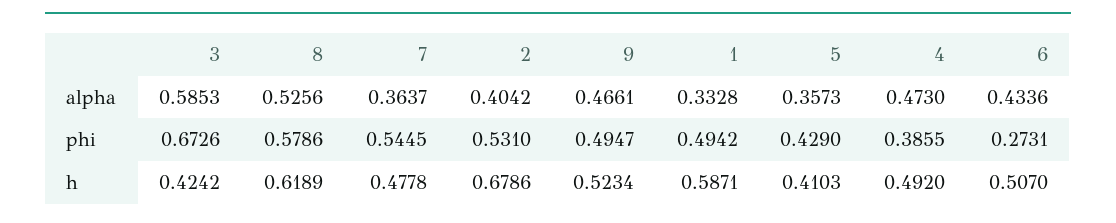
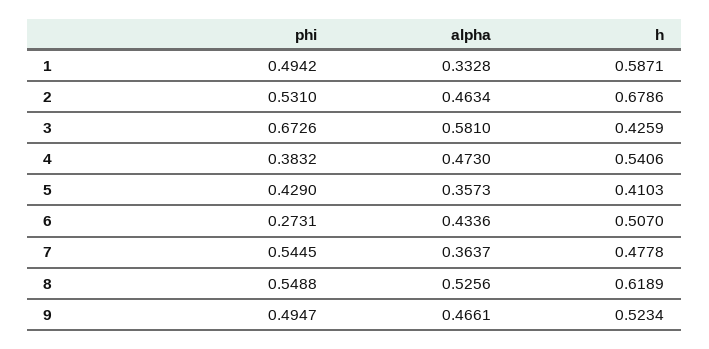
  {
    "3": {
-     "alpha": 0.5853,
+     "alpha": 0.581,
      "phi": 0.6726,
-     "h": 0.4242
+     "h": 0.4259
    },
    "8": {
      "alpha": 0.5256,
-     "phi": 0.5786,
+     "phi": 0.5488,
      "h": 0.6189
    },
    "7": {
      "alpha": 0.3637,
      "phi": 0.5445,
      "h": 0.4778
    },
    "2": {
-     "alpha": 0.4042,
+     "alpha": 0.4634,
      "phi": 0.531,
      "h": 0.6786
    },
    "9": {
      "alpha": 0.4661,
      "phi": 0.4947,
      "h": 0.5234
    },
    "1": {
      "alpha": 0.3328,
      "phi": 0.4942,
      "h": 0.5871
    },
    "5": {
      "alpha": 0.3573,
      "phi": 0.429,
      "h": 0.4103
    },
    "4": {
      "alpha": 0.473,
-     "phi": 0.3855,
+     "phi": 0.3832,
-     "h": 0.492
+     "h": 0.5406
    },
    "6": {
      "alpha": 0.4336,
      "phi": 0.2731,
      "h": 0.507
    }
  }

